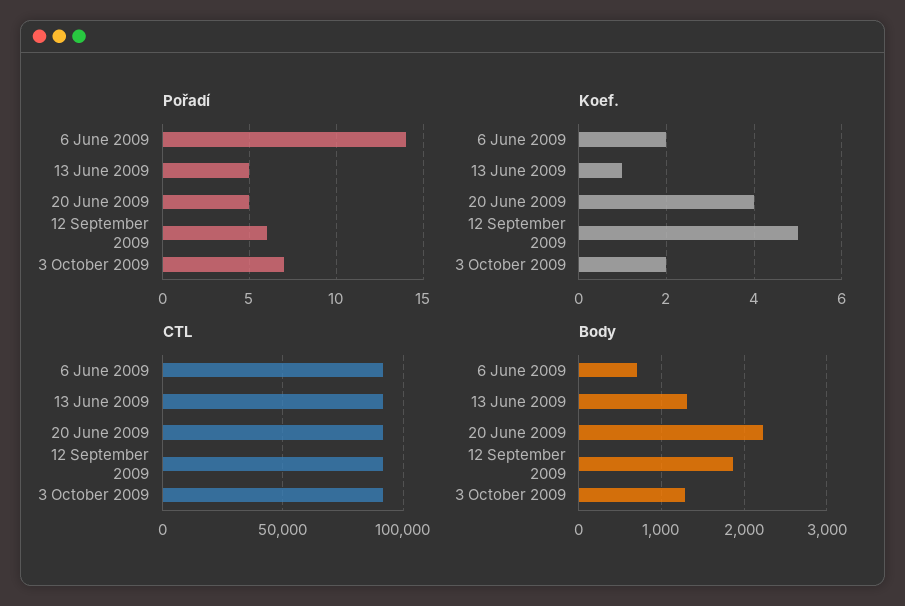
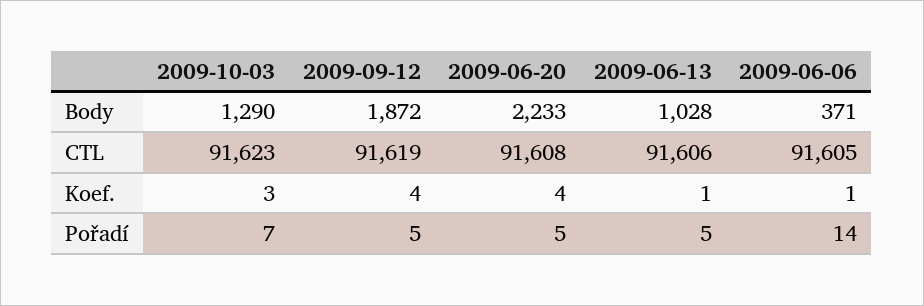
  {
    "Pořadí": {
      "6 June 2009": 14,
      "13 June 2009": 5,
      "20 June 2009": 5,
-     "12 September 2009": 6,
+     "12 September 2009": 5,
      "3 October 2009": 7
    },
    "Koef.": {
-     "6 June 2009": 2,
+     "6 June 2009": 1,
      "13 June 2009": 1,
      "20 June 2009": 4,
-     "12 September 2009": 5,
+     "12 September 2009": 4,
-     "3 October 2009": 2
+     "3 October 2009": 3
    },
    "CTL": {
      "6 June 2009": 91605,
      "13 June 2009": 91606,
      "20 June 2009": 91608,
      "12 September 2009": 91619,
      "3 October 2009": 91623
    },
    "Body": {
-     "6 June 2009": 700,
+     "6 June 2009": 371,
-     "13 June 2009": 1300,
+     "13 June 2009": 1028,
      "20 June 2009": 2233,
      "12 September 2009": 1872,
      "3 October 2009": 1290
    }
  }

